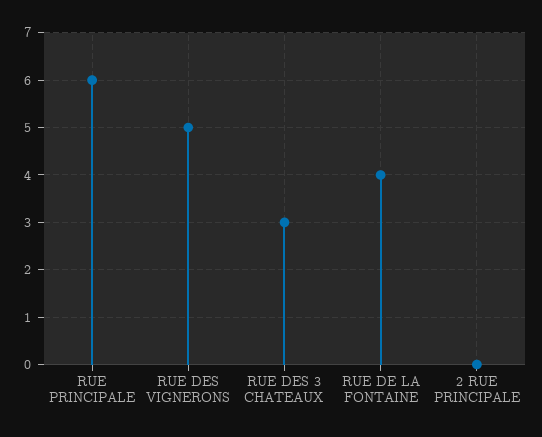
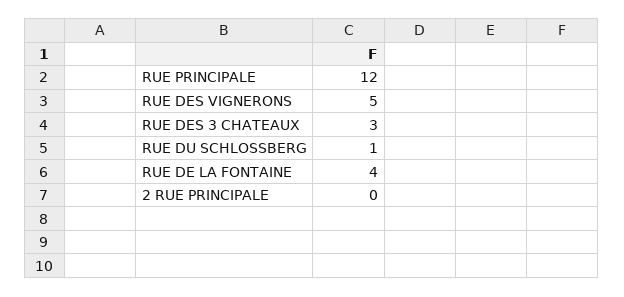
  {
-   "RUE PRINCIPALE": 6,
+   "RUE PRINCIPALE": 12,
    "RUE DES VIGNERONS": 5,
    "RUE DES 3 CHATEAUX": 3,
    "RUE DE LA FONTAINE": 4,
-   "2 RUE PRINCIPALE": 0
+   "2 RUE PRINCIPALE": 0,
+   "RUE DU SCHLOSSBERG": 1
  }

